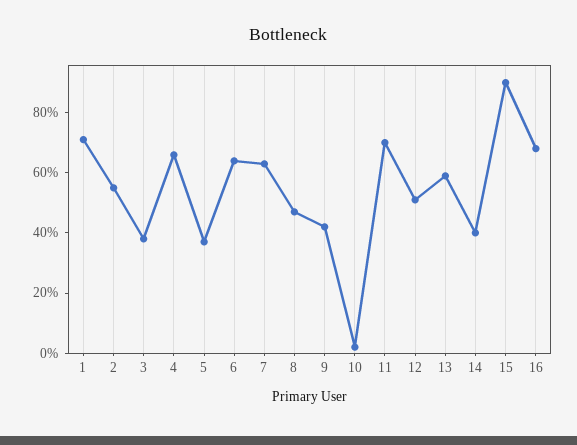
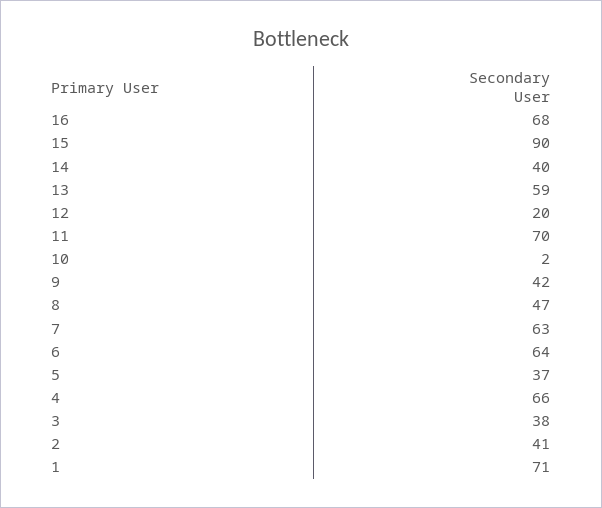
  {
    "1": 71,
-   "2": 55,
+   "2": 41,
    "3": 38,
    "4": 66,
    "5": 37,
    "6": 64,
    "7": 63,
    "8": 47,
    "9": 42,
    "10": 2,
    "11": 70,
-   "12": 50,
+   "12": 20,
    "13": 59,
    "14": 40,
    "15": 90,
    "16": 68
  }

